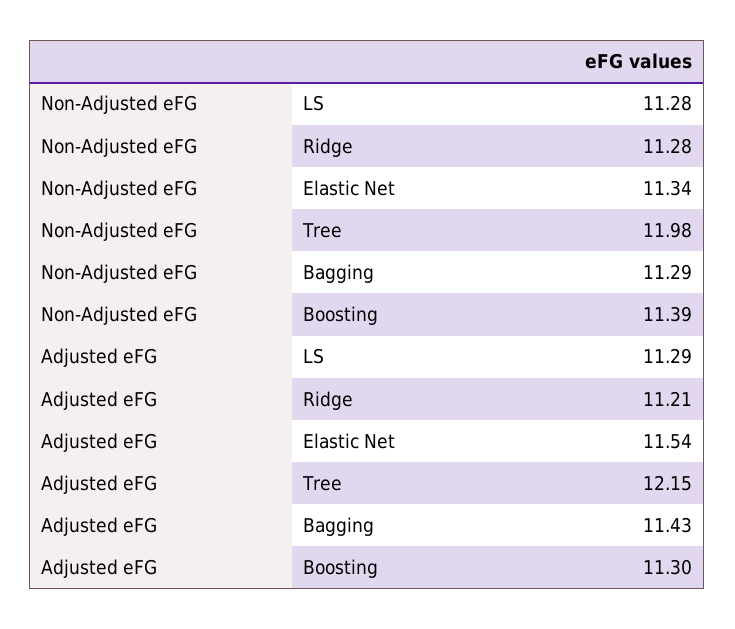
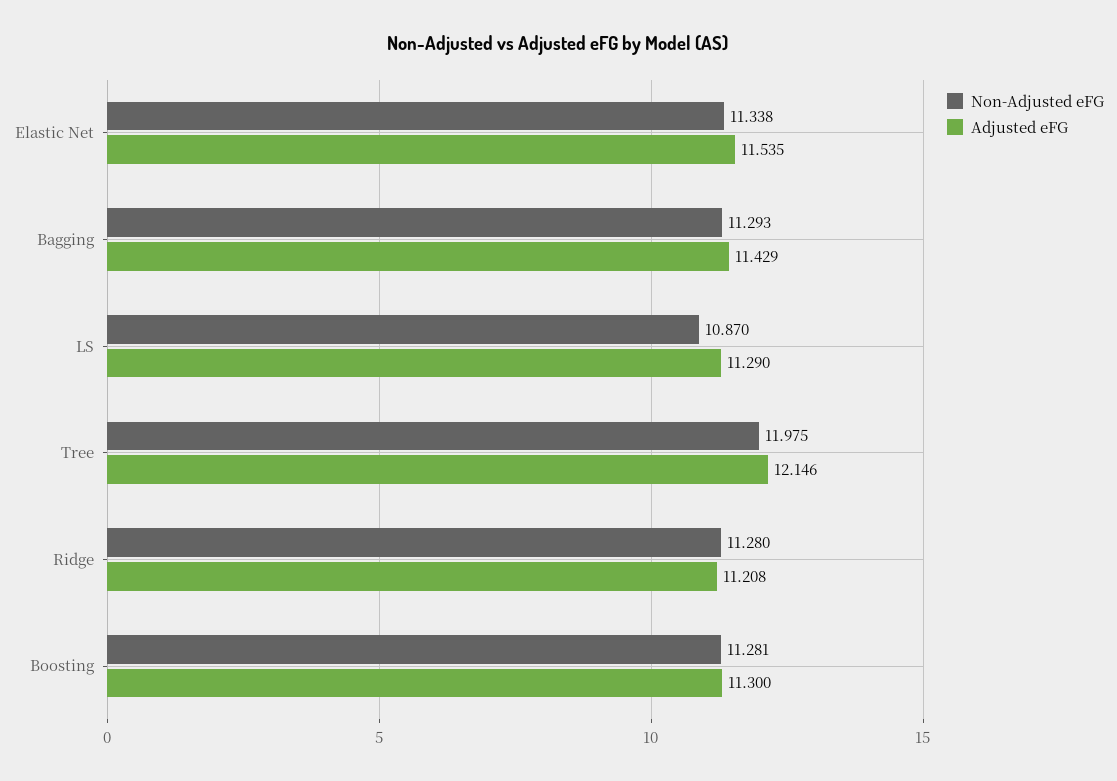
  {
    "Non-Adjusted eFG": {
-     "LS": 11.28,
+     "LS": 10.87,
      "Ridge": 11.28,
      "Elastic Net": 11.338,
      "Tree": 11.975,
      "Bagging": 11.293,
-     "Boosting": 11.39
+     "Boosting": 11.281
    },
    "Adjusted eFG": {
      "LS": 11.29,
      "Ridge": 11.208,
      "Elastic Net": 11.535,
      "Tree": 12.146,
      "Bagging": 11.429,
      "Boosting": 11.3
    }
  }

